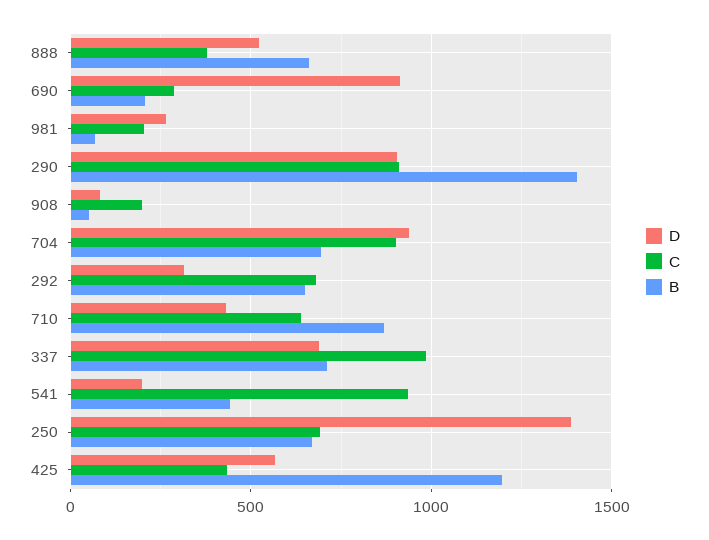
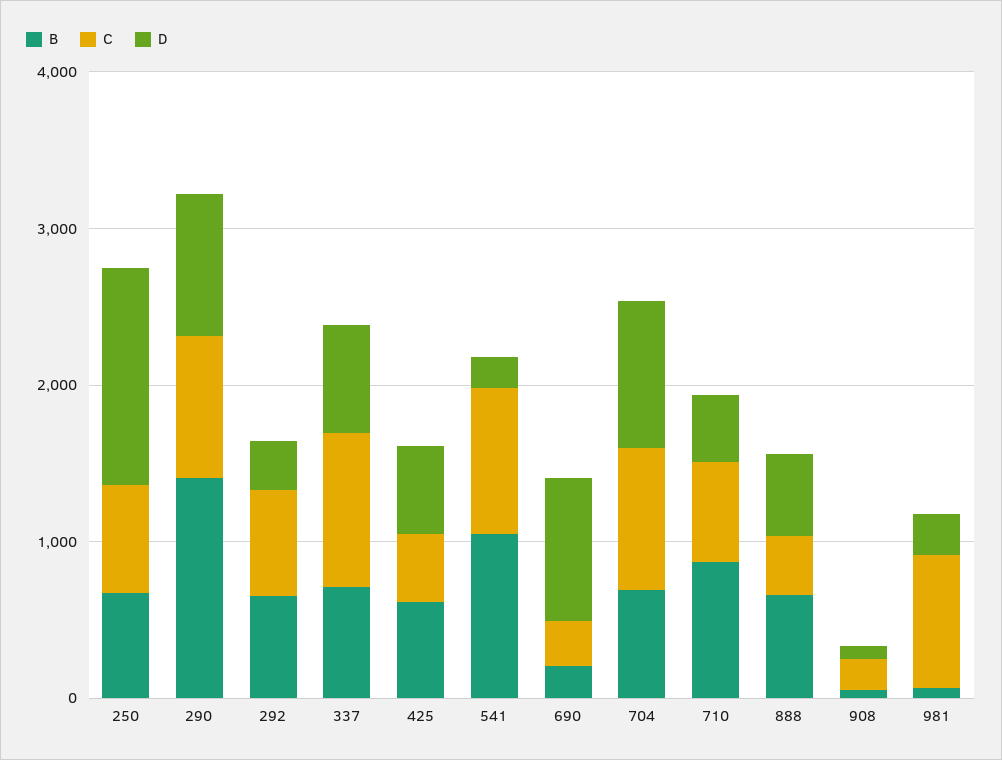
  {
    "D": {
      "888": 500,
      "690": 900,
      "981": 250,
      "290": 900,
      "908": 100,
      "704": 950,
      "292": 300,
      "710": 450,
      "337": 700,
      "541": 200,
      "250": 1400,
      "425": 550
    },
    "C": {
      "888": 400,
      "690": 300,
-     "981": 200,
+     "981": 800,
      "290": 900,
      "908": 200,
      "704": 900,
      "292": 700,
      "710": 650,
      "337": 1000,
      "541": 950,
      "250": 700,
      "425": 450
    },
    "B": {
      "888": 650,
      "690": 200,
      "981": 50,
      "290": 1400,
      "908": 50,
      "704": 700,
      "292": 650,
      "710": 850,
      "337": 700,
-     "541": 450,
+     "541": 1000,
      "250": 650,
-     "425": 1200
+     "425": 600
    }
  }

